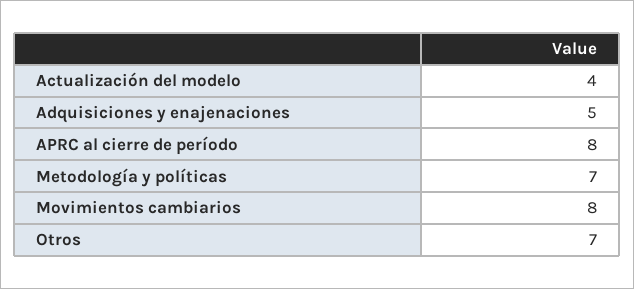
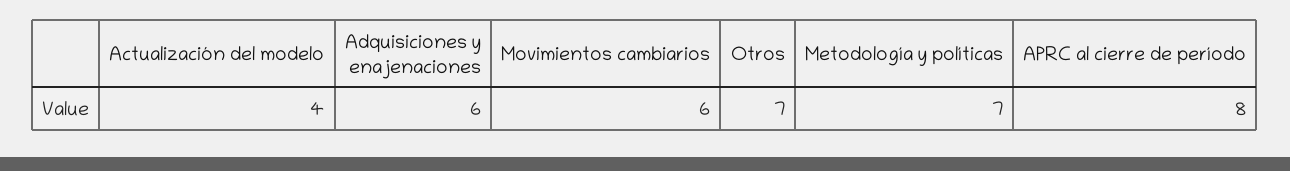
  {
    "Actualización del modelo": 4,
-   "Adquisiciones y enajenaciones": 5,
+   "Adquisiciones y enajenaciones": 6,
    "APRC al cierre de período": 8,
    "Metodología y políticas": 7,
-   "Movimientos cambiarios": 8,
+   "Movimientos cambiarios": 6,
    "Otros": 7
  }

